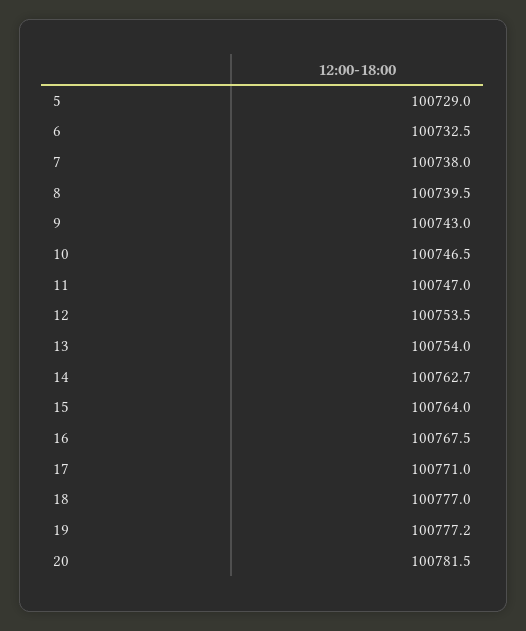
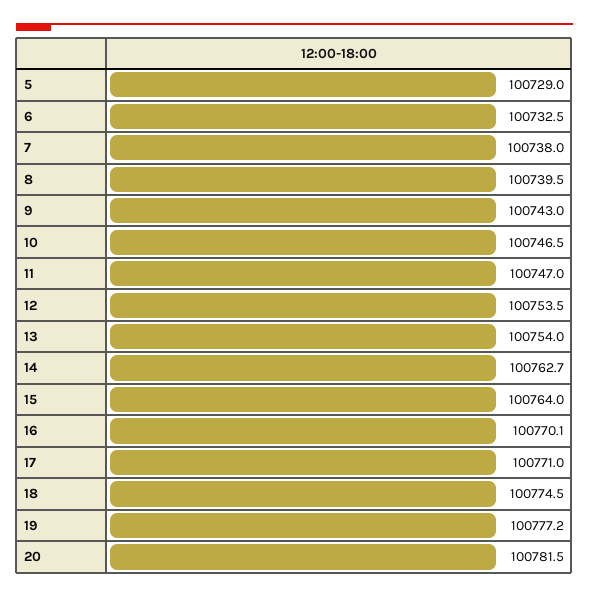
  {
    "5": 100729,
    "6": 100732.5,
    "7": 100738,
    "8": 100739.5,
    "9": 100743,
    "10": 100746.5,
    "11": 100747,
    "12": 100753.5,
    "13": 100754,
    "14": 100762.7,
    "15": 100764,
-   "16": 100767.5,
+   "16": 100770.1,
    "17": 100771,
-   "18": 100777,
+   "18": 100774.5,
    "19": 100777.2,
    "20": 100781.5
  }

